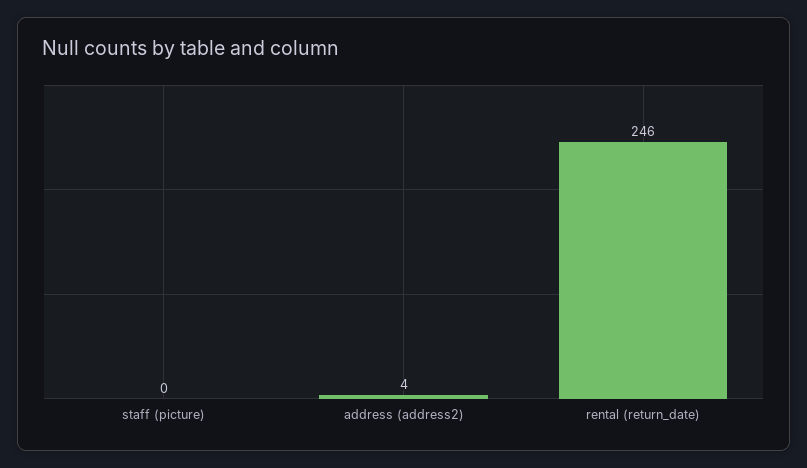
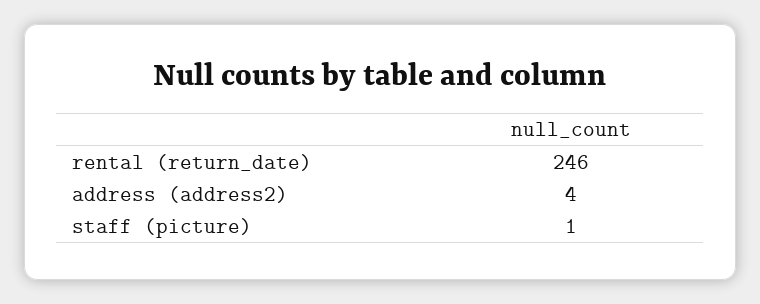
  {
-   "staff (picture)": 0,
+   "staff (picture)": 1,
    "address (address2)": 4,
    "rental (return_date)": 246
  }

